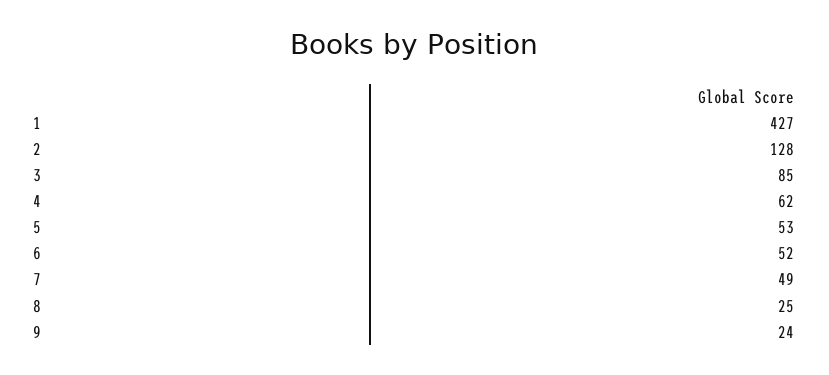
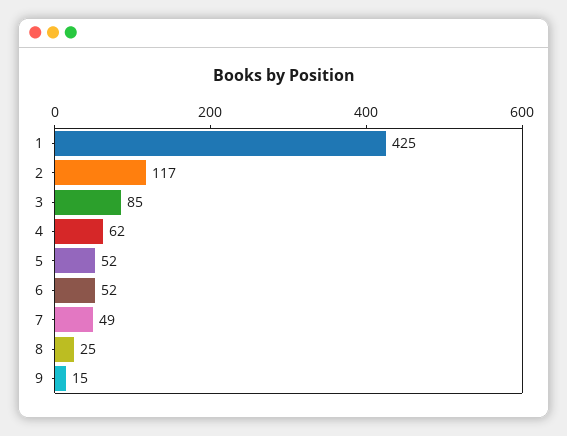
  {
-   "1": 427,
+   "1": 425,
-   "2": 128,
+   "2": 117,
    "3": 85,
    "4": 62,
-   "5": 53,
+   "5": 52,
    "6": 52,
    "7": 49,
    "8": 25,
-   "9": 24
+   "9": 15
  }

